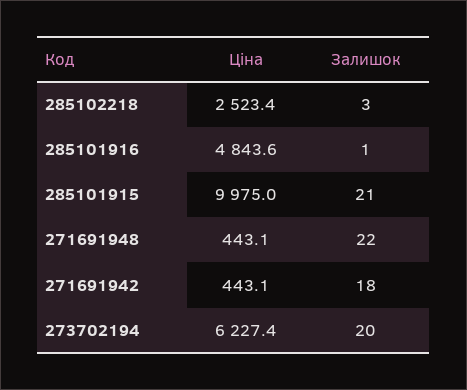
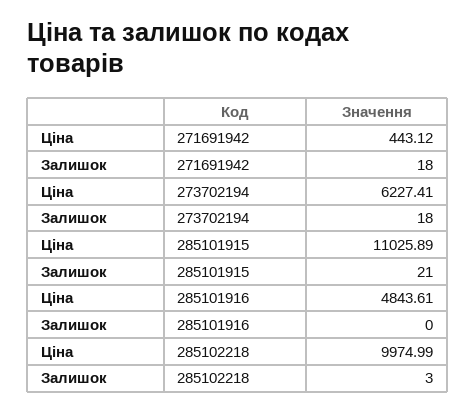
  {
    "Ціна": {
-     "285102218": 2523.4,
+     "285102218": 9974.99,
      "285101916": 4843.61,
-     "285101915": 9975,
+     "285101915": 11025.89,
-     "271691948": 443.1,
      "271691942": 443.12,
      "273702194": 6227.41
    },
    "Залишок": {
      "285102218": 3,
-     "285101916": 1,
+     "285101916": 0,
      "285101915": 21,
-     "271691948": 22,
      "271691942": 18,
-     "273702194": 20
+     "273702194": 18
    }
  }

